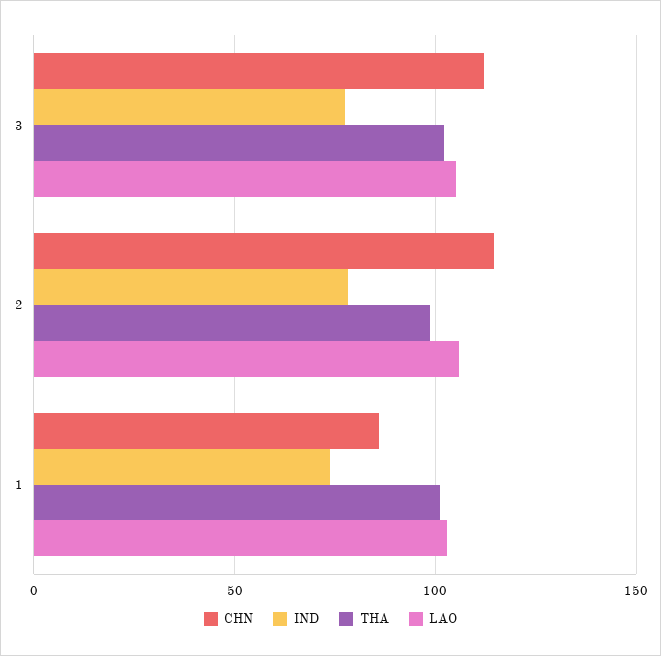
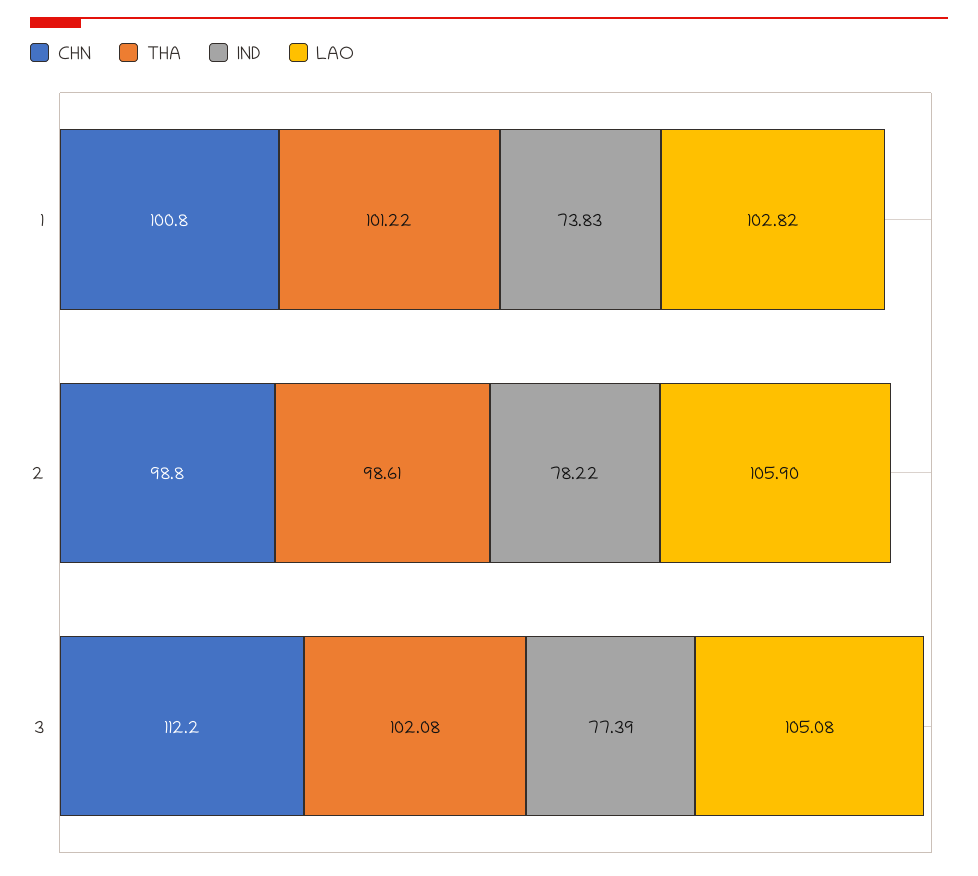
  {
    "CHN": {
      "3": 112.2,
-     "2": 115,
+     "2": 98.8,
-     "1": 85
+     "1": 100.8
    },
    "IND": {
      "3": 77.39,
      "2": 78.22,
      "1": 73.83
    },
    "THA": {
      "3": 102.08,
      "2": 98.61,
      "1": 101.22
    },
    "LAO": {
      "3": 105.08,
      "2": 105.9,
      "1": 102.82
    }
  }

